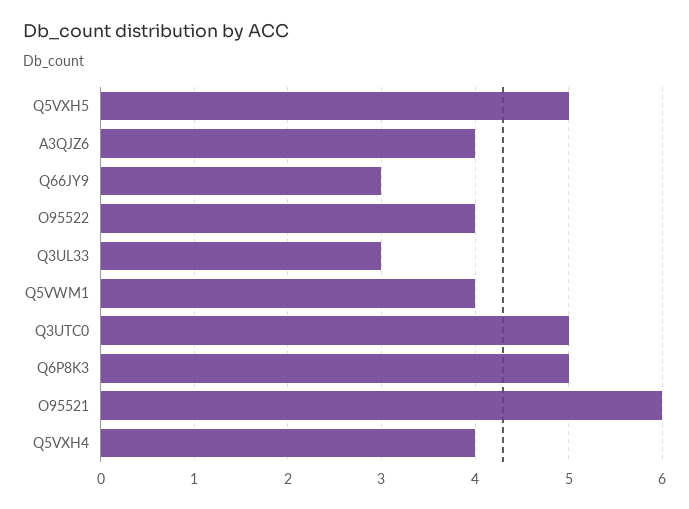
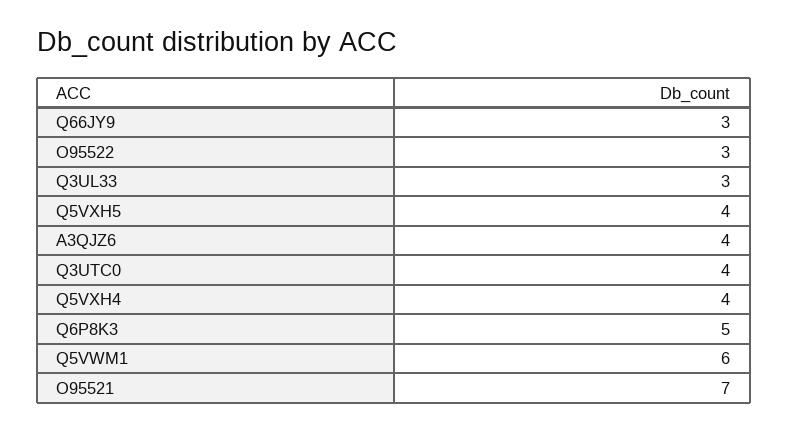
  {
-   "Q5VXH5": 5,
+   "Q5VXH5": 4,
    "A3QJZ6": 4,
    "Q66JY9": 3,
-   "O95522": 4,
+   "O95522": 3,
    "Q3UL33": 3,
-   "Q5VWM1": 4,
+   "Q5VWM1": 6,
-   "Q3UTC0": 5,
+   "Q3UTC0": 4,
    "Q6P8K3": 5,
-   "O95521": 6,
+   "O95521": 7,
    "Q5VXH4": 4
  }

